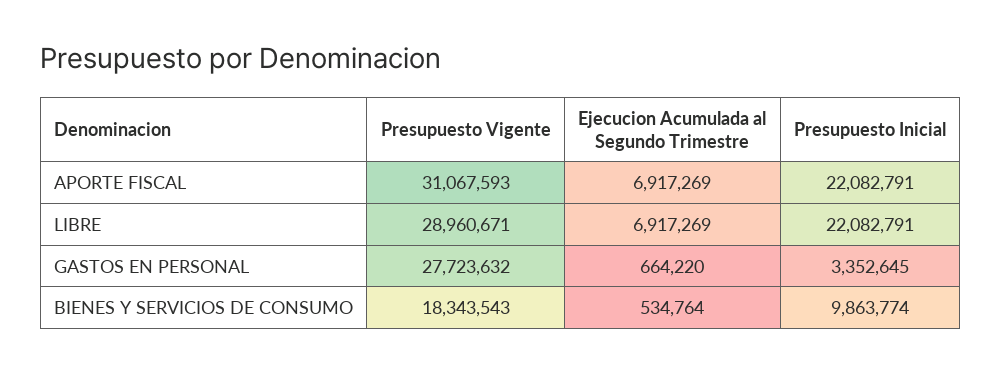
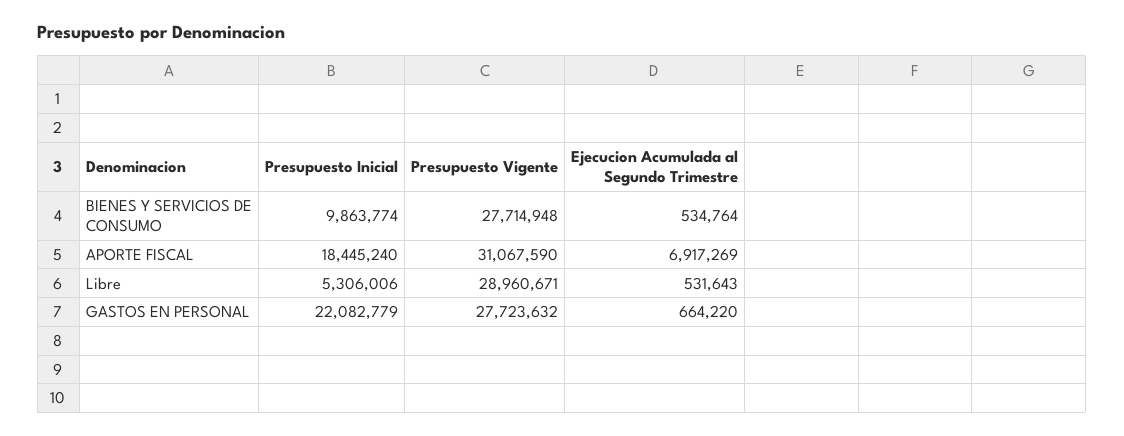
  {
    "Presupuesto Vigente": {
-     "APORTE FISCAL": 31067593,
+     "APORTE FISCAL": 31067590,
      "LIBRE": 28960671,
      "GASTOS EN PERSONAL": 27723632,
-     "BIENES Y SERVICIOS DE CONSUMO": 18343543
+     "BIENES Y SERVICIOS DE CONSUMO": 27714948
    },
    "Ejecucion Acumulada al Segundo Trimestre": {
      "APORTE FISCAL": 6917269,
-     "LIBRE": 6917269,
+     "LIBRE": 531643,
      "GASTOS EN PERSONAL": 664220,
      "BIENES Y SERVICIOS DE CONSUMO": 534764
    },
    "Presupuesto Inicial": {
-     "APORTE FISCAL": 22082791,
+     "APORTE FISCAL": 18445240,
-     "LIBRE": 22082791,
+     "LIBRE": 5306006,
-     "GASTOS EN PERSONAL": 3352645,
+     "GASTOS EN PERSONAL": 22082779,
      "BIENES Y SERVICIOS DE CONSUMO": 9863774
    }
  }

